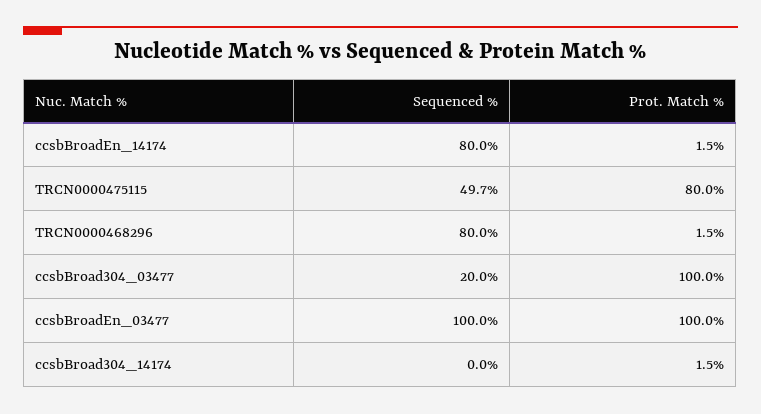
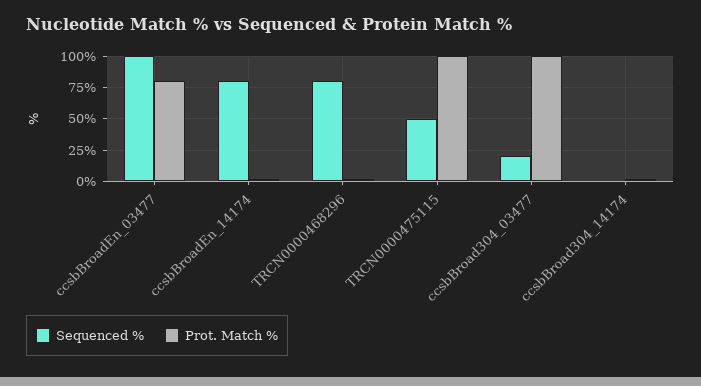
  {
    "Sequenced %": {
      "ccsbBroadEn_14174": 80,
      "TRCN0000475115": 49.7,
      "TRCN0000468296": 80,
      "ccsbBroad304_03477": 20,
      "ccsbBroadEn_03477": 100,
      "ccsbBroad304_14174": 0
    },
    "Prot. Match %": {
      "ccsbBroadEn_14174": 1.5,
-     "TRCN0000475115": 80,
+     "TRCN0000475115": 100,
      "TRCN0000468296": 1.5,
      "ccsbBroad304_03477": 100,
-     "ccsbBroadEn_03477": 100,
+     "ccsbBroadEn_03477": 80,
      "ccsbBroad304_14174": 1.5
    }
  }

